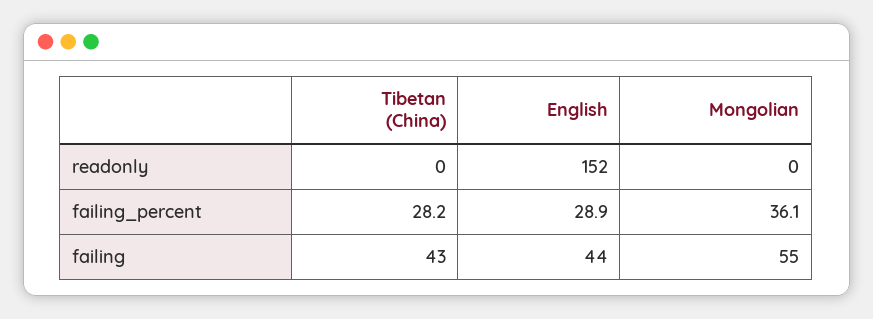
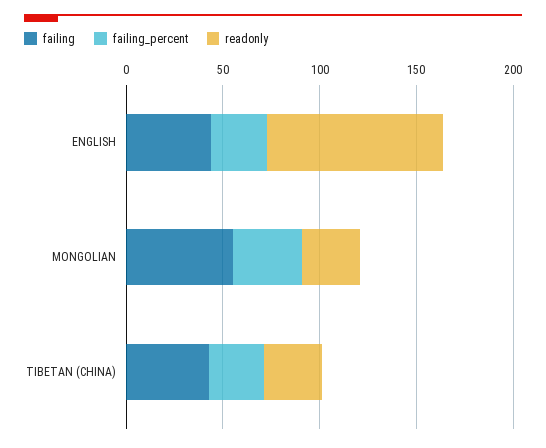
  {
    "readonly": {
-     "Tibetan (China)": 0,
+     "Tibetan (China)": 30,
-     "English": 152,
+     "English": 90,
-     "Mongolian": 0
+     "Mongolian": 30
    },
    "failing_percent": {
      "Tibetan (China)": 28.2,
      "English": 28.9,
      "Mongolian": 36.1
    },
    "failing": {
      "Tibetan (China)": 43,
      "English": 44,
      "Mongolian": 55
    }
  }

